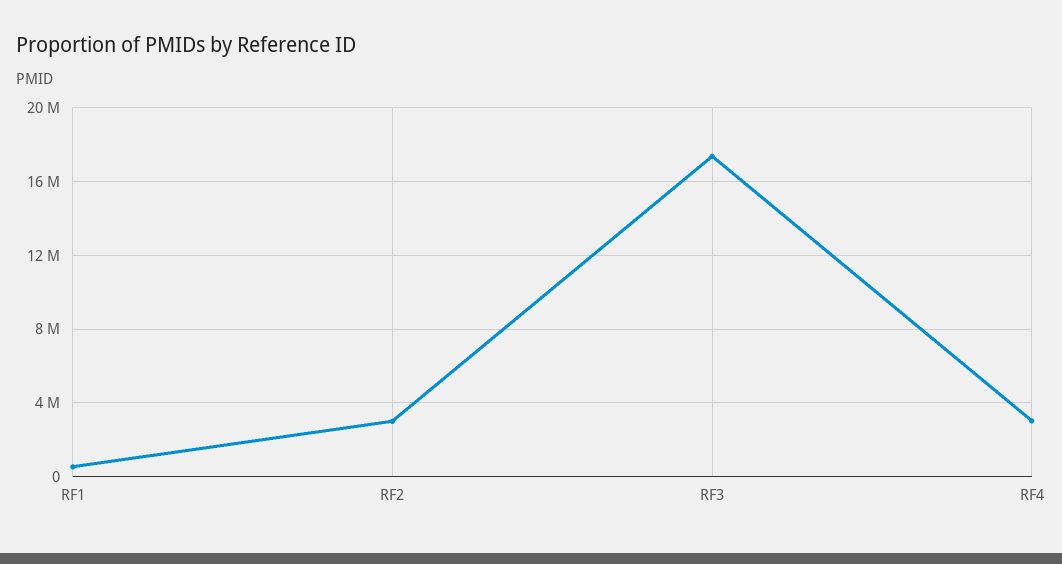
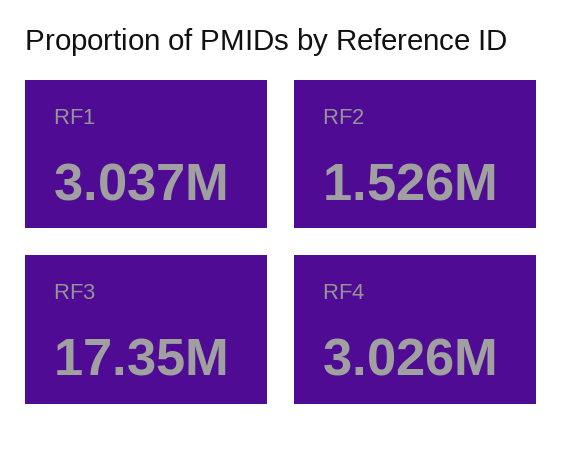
  {
-   "RF1": 500000,
+   "RF1": 3037000,
-   "RF2": 3000000,
+   "RF2": 1526000,
    "RF3": 17350000,
    "RF4": 3026000
  }

